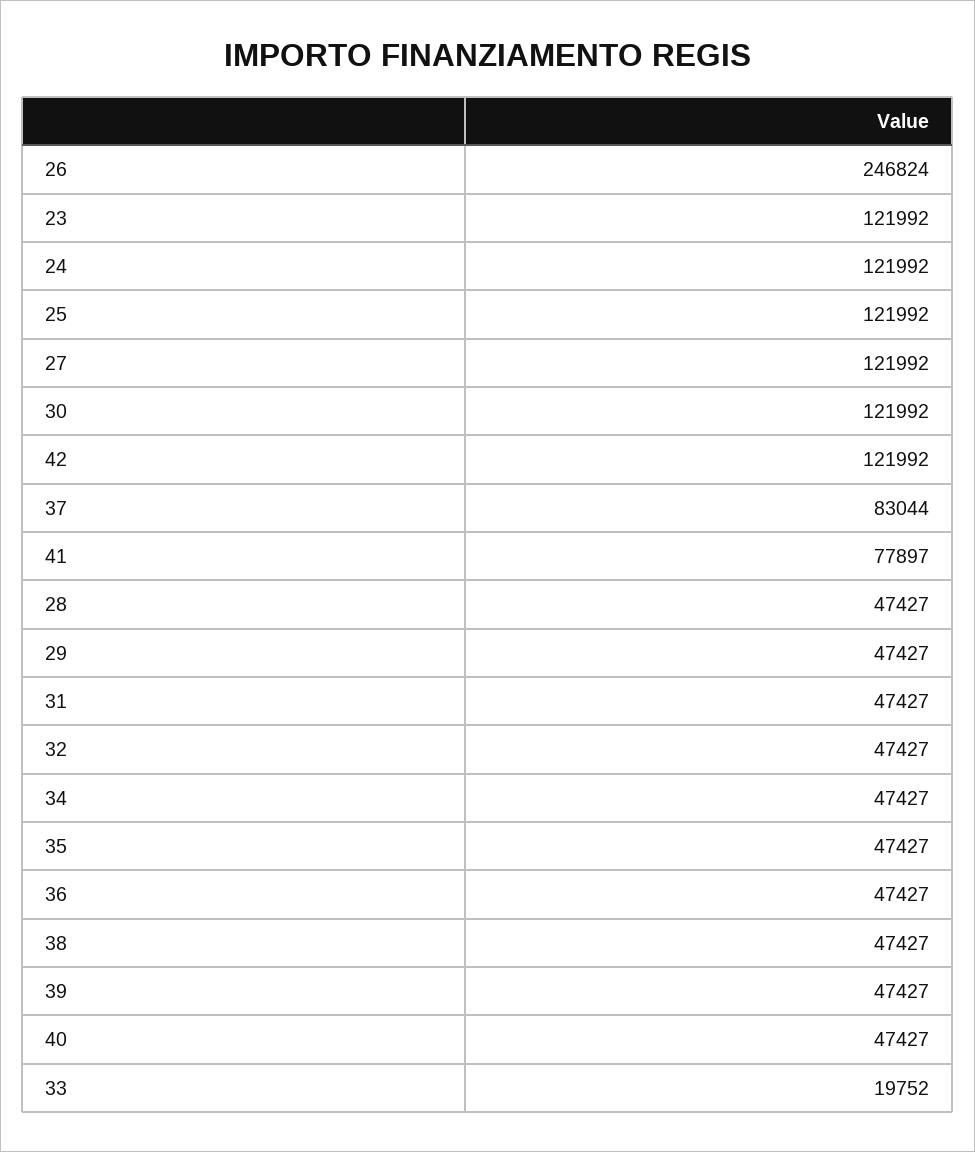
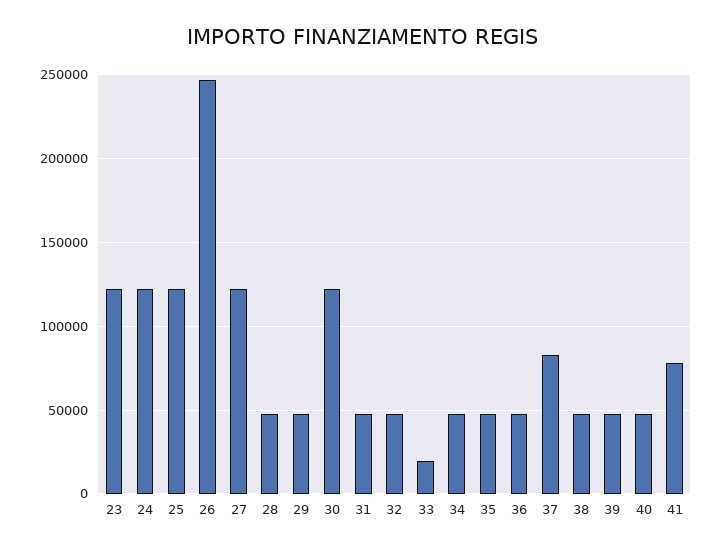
  {
    "26": 246824,
    "23": 121992,
    "24": 121992,
    "25": 121992,
    "27": 121992,
    "30": 121992,
-   "42": 121992,
    "37": 83044,
    "41": 77897,
    "28": 47427,
    "29": 47427,
    "31": 47427,
    "32": 47427,
    "34": 47427,
    "35": 47427,
    "36": 47427,
    "38": 47427,
    "39": 47427,
    "40": 47427,
    "33": 19752
  }

